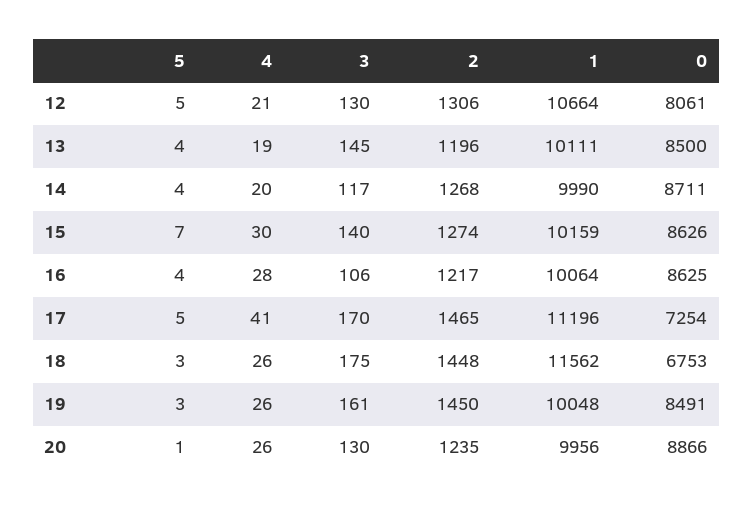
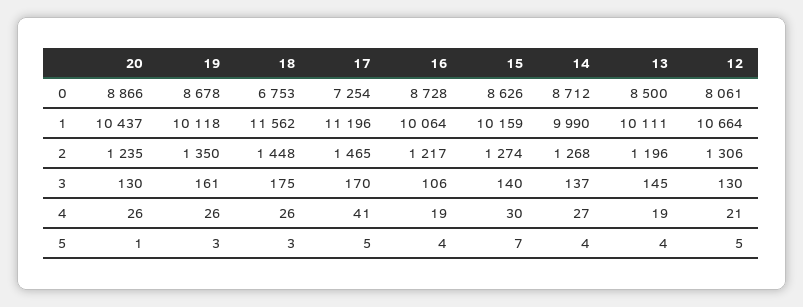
  {
    "5": {
      "12": 5,
      "13": 4,
      "14": 4,
      "15": 7,
      "16": 4,
      "17": 5,
      "18": 3,
      "19": 3,
      "20": 1
    },
    "4": {
      "12": 21,
      "13": 19,
-     "14": 20,
+     "14": 27,
      "15": 30,
-     "16": 28,
+     "16": 19,
      "17": 41,
      "18": 26,
      "19": 26,
      "20": 26
    },
    "3": {
      "12": 130,
      "13": 145,
-     "14": 117,
+     "14": 137,
      "15": 140,
      "16": 106,
      "17": 170,
      "18": 175,
      "19": 161,
      "20": 130
    },
    "2": {
      "12": 1306,
      "13": 1196,
      "14": 1268,
      "15": 1274,
      "16": 1217,
      "17": 1465,
      "18": 1448,
-     "19": 1450,
+     "19": 1350,
      "20": 1235
    },
    "1": {
      "12": 10664,
      "13": 10111,
      "14": 9990,
      "15": 10159,
      "16": 10064,
      "17": 11196,
      "18": 11562,
-     "19": 10048,
+     "19": 10118,
-     "20": 9956
+     "20": 10437
    },
    "0": {
      "12": 8061,
      "13": 8500,
-     "14": 8711,
+     "14": 8712,
      "15": 8626,
-     "16": 8625,
+     "16": 8728,
      "17": 7254,
      "18": 6753,
-     "19": 8491,
+     "19": 8678,
      "20": 8866
    }
  }

